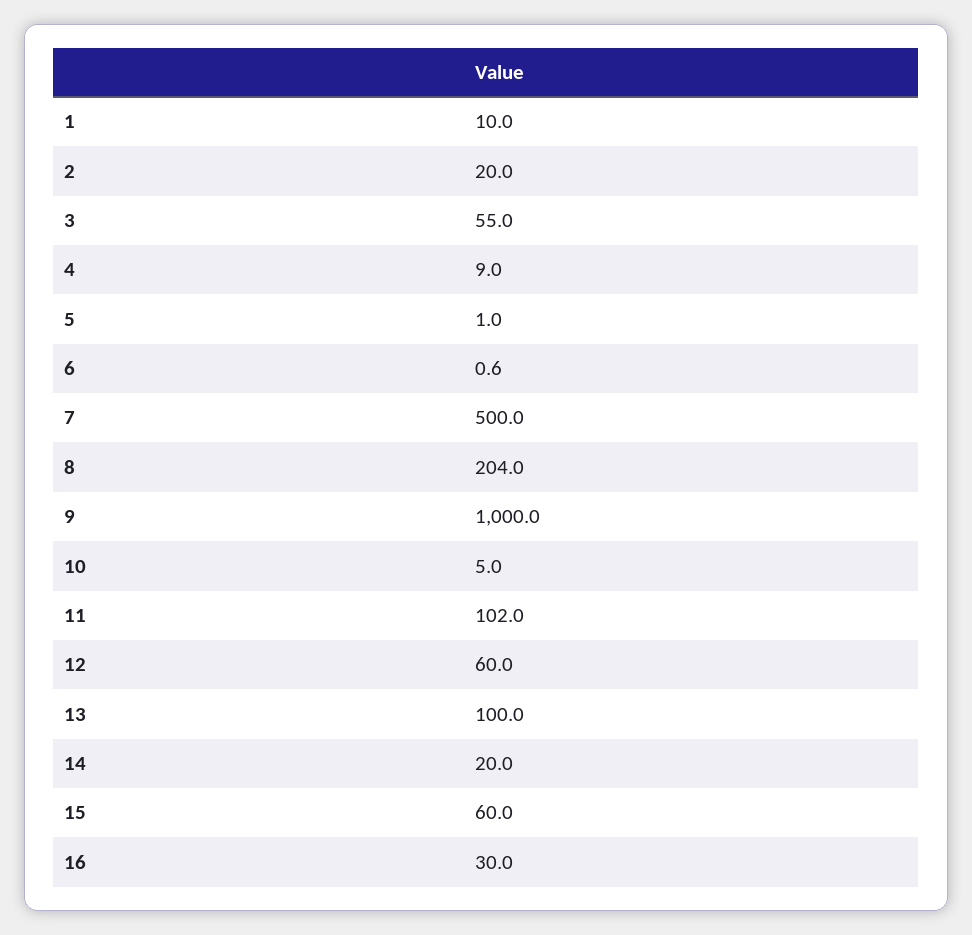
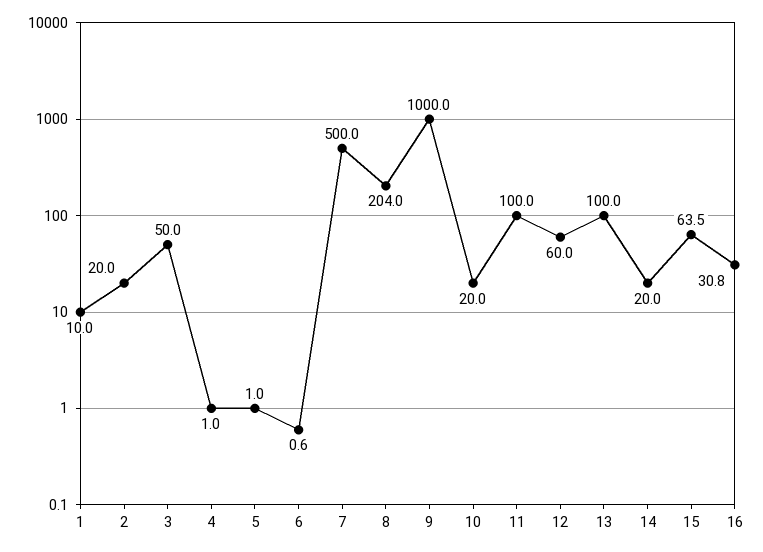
  {
    "1": 10,
    "2": 20,
-   "3": 55,
+   "3": 50,
-   "4": 9,
+   "4": 1,
    "5": 1,
    "6": 0.6,
    "7": 500,
    "8": 204,
    "9": 1000,
-   "10": 5,
+   "10": 20,
-   "11": 102,
+   "11": 100,
    "12": 60,
    "13": 100,
    "14": 20,
-   "15": 60,
+   "15": 63.5,
-   "16": 30
+   "16": 30.8
  }

